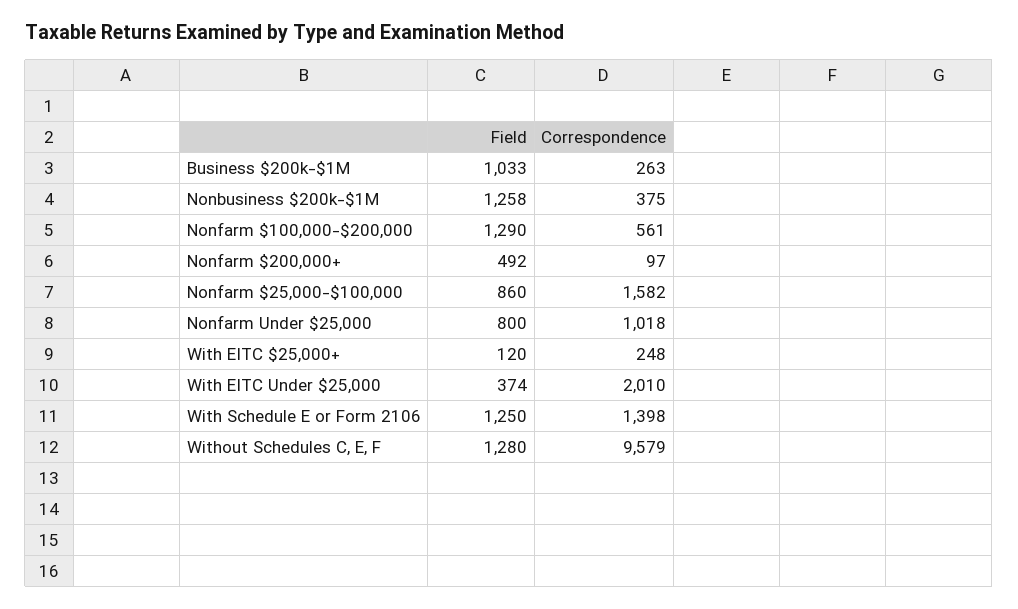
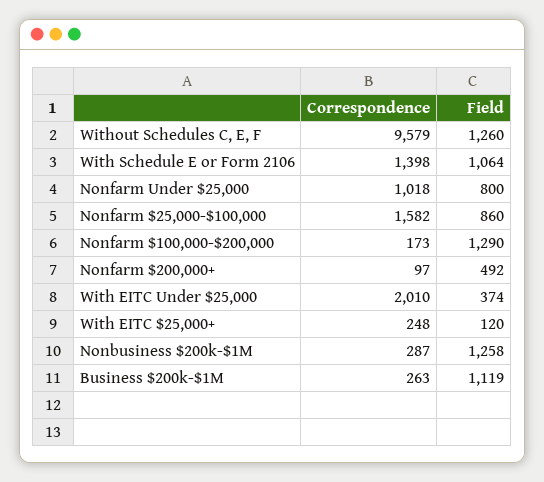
  {
    "Field": {
-     "Business $200k-$1M": 1033,
+     "Business $200k-$1M": 1119,
      "Nonbusiness $200k-$1M": 1258,
      "Nonfarm $100,000-$200,000": 1290,
      "Nonfarm $200,000+": 492,
      "Nonfarm $25,000-$100,000": 860,
      "Nonfarm Under $25,000": 800,
      "With EITC $25,000+": 120,
      "With EITC Under $25,000": 374,
-     "With Schedule E or Form 2106": 1250,
+     "With Schedule E or Form 2106": 1064,
-     "Without Schedules C, E, F": 1280
+     "Without Schedules C, E, F": 1260
    },
    "Correspondence": {
      "Business $200k-$1M": 263,
-     "Nonbusiness $200k-$1M": 375,
+     "Nonbusiness $200k-$1M": 287,
-     "Nonfarm $100,000-$200,000": 561,
+     "Nonfarm $100,000-$200,000": 173,
      "Nonfarm $200,000+": 97,
      "Nonfarm $25,000-$100,000": 1582,
      "Nonfarm Under $25,000": 1018,
      "With EITC $25,000+": 248,
      "With EITC Under $25,000": 2010,
      "With Schedule E or Form 2106": 1398,
      "Without Schedules C, E, F": 9579
    }
  }

